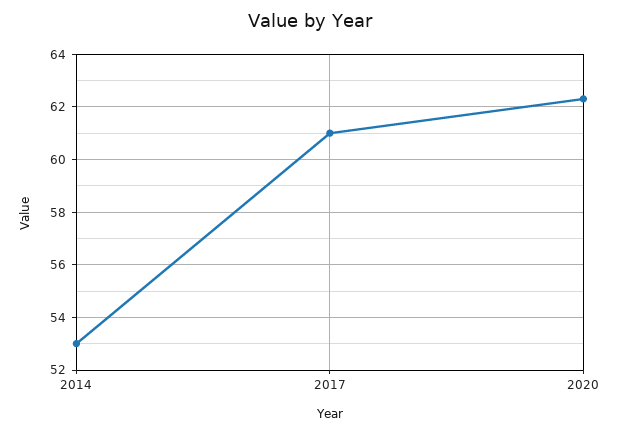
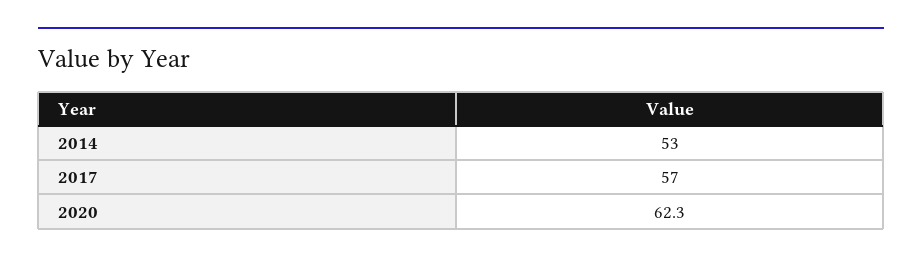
  {
    "2014": 53,
-   "2017": 61,
+   "2017": 57,
    "2020": 62.3
  }

